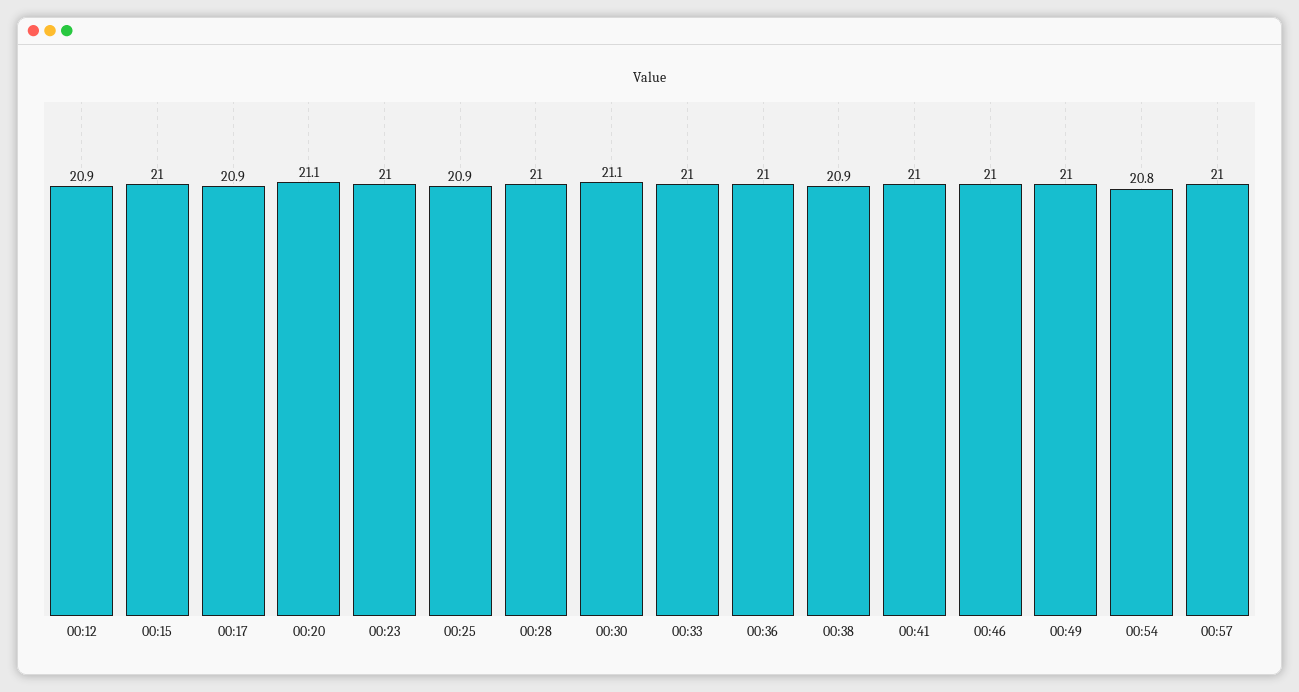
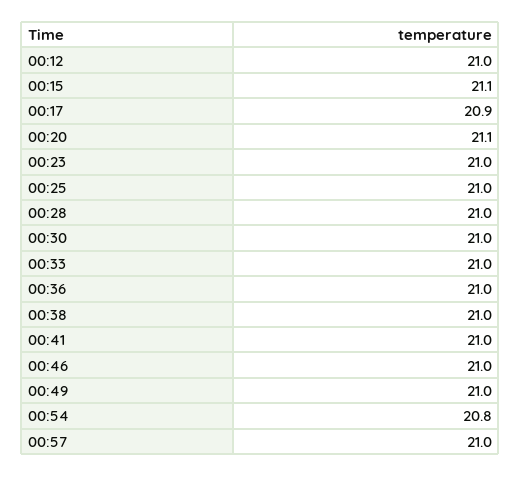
  {
-   "00:12": 20.9,
+   "00:12": 21,
-   "00:15": 21,
+   "00:15": 21.1,
    "00:17": 20.9,
    "00:20": 21.1,
    "00:23": 21,
-   "00:25": 20.9,
+   "00:25": 21,
    "00:28": 21,
-   "00:30": 21.1,
+   "00:30": 21,
    "00:33": 21,
    "00:36": 21,
-   "00:38": 20.9,
+   "00:38": 21,
    "00:41": 21,
    "00:46": 21,
    "00:49": 21,
    "00:54": 20.8,
    "00:57": 21
  }

